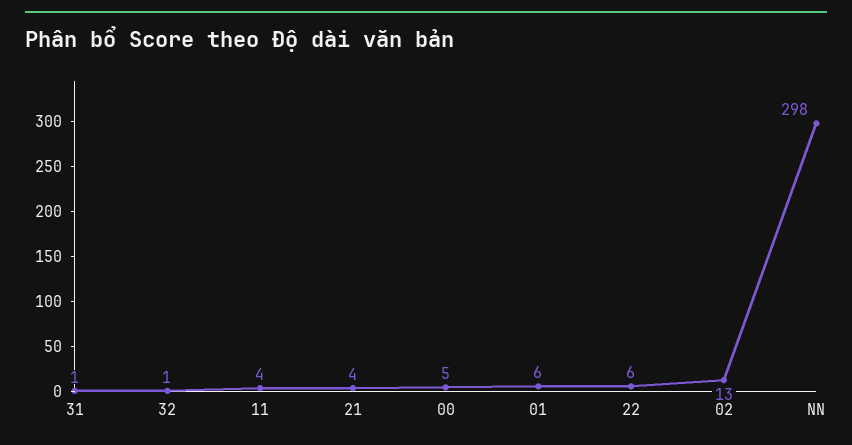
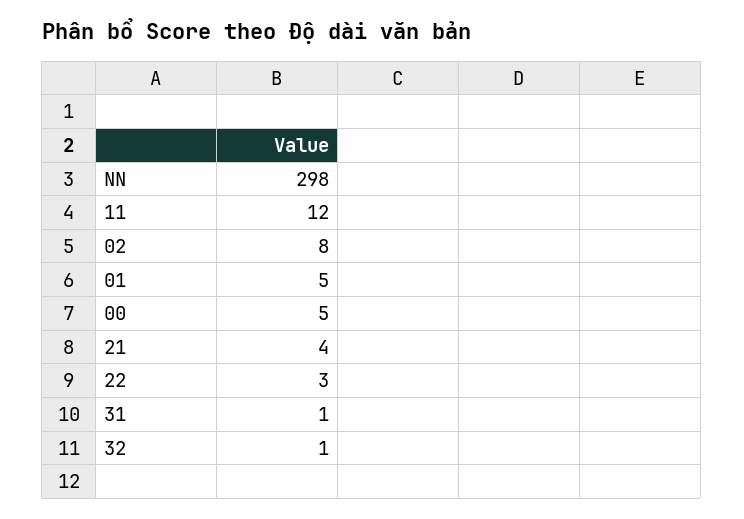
  {
    "31": 1,
    "32": 1,
-   "11": 4,
+   "11": 12,
    "21": 4,
    "00": 5,
-   "01": 6,
+   "01": 5,
-   "22": 6,
+   "22": 3,
-   "02": 13,
+   "02": 8,
    "NN": 298
  }

